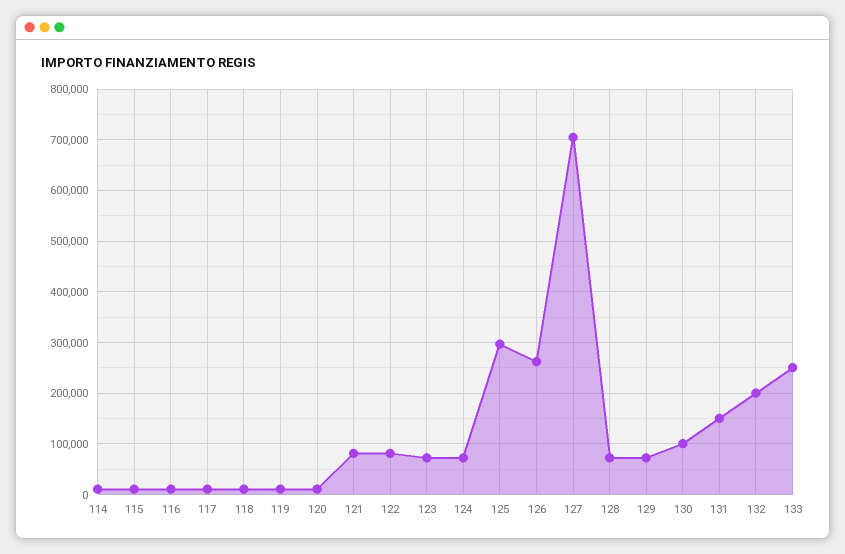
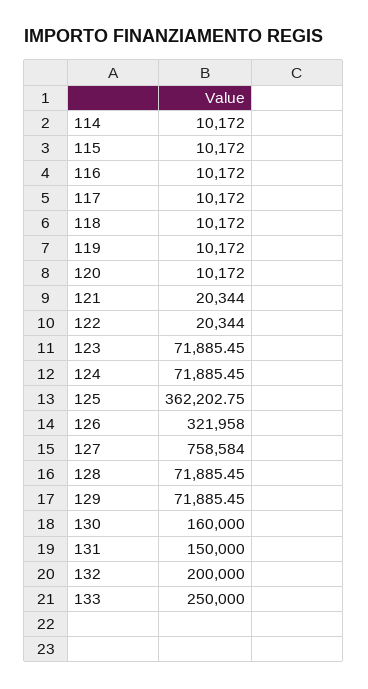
  {
    "114": 10172,
    "115": 10172,
    "116": 10172,
    "117": 10172,
    "118": 10172,
    "119": 10172,
    "120": 10172,
-   "121": 80000,
+   "121": 20344,
-   "122": 80000,
+   "122": 20344,
    "123": 71885.45,
    "124": 71885.45,
-   "125": 300000,
+   "125": 362202.75,
-   "126": 260000,
+   "126": 321958,
-   "127": 700000,
+   "127": 758584,
    "128": 71885.45,
    "129": 71885.45,
-   "130": 100000,
+   "130": 160000,
    "131": 150000,
    "132": 200000,
    "133": 250000
  }

